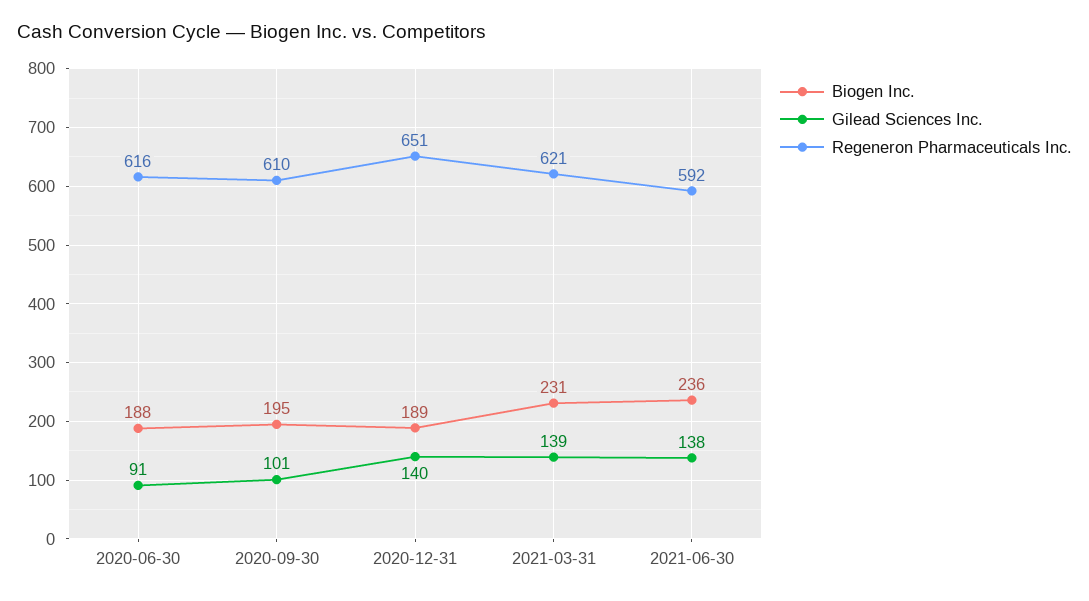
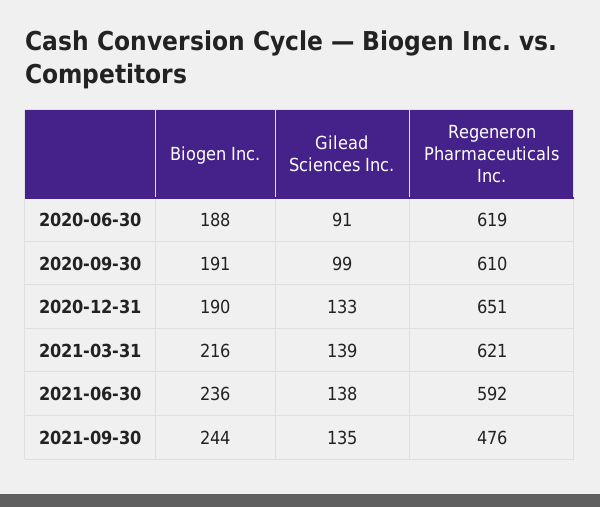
  {
    "Biogen Inc.": {
      "2020-06-30": 188,
-     "2020-09-30": 195,
+     "2020-09-30": 191,
-     "2020-12-31": 189,
+     "2020-12-31": 190,
-     "2021-03-31": 231,
+     "2021-03-31": 216,
-     "2021-06-30": 236
+     "2021-06-30": 236,
+     "2021-09-30": 244
    },
    "Gilead Sciences Inc.": {
      "2020-06-30": 91,
-     "2020-09-30": 101,
+     "2020-09-30": 99,
-     "2020-12-31": 140,
+     "2020-12-31": 133,
      "2021-03-31": 139,
-     "2021-06-30": 138
+     "2021-06-30": 138,
+     "2021-09-30": 135
    },
    "Regeneron Pharmaceuticals Inc.": {
-     "2020-06-30": 616,
+     "2020-06-30": 619,
      "2020-09-30": 610,
      "2020-12-31": 651,
      "2021-03-31": 621,
-     "2021-06-30": 592
+     "2021-06-30": 592,
+     "2021-09-30": 476
    }
  }

